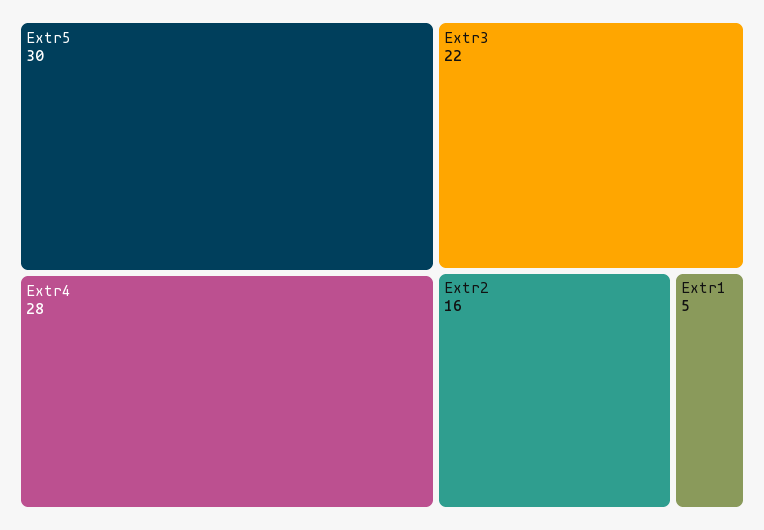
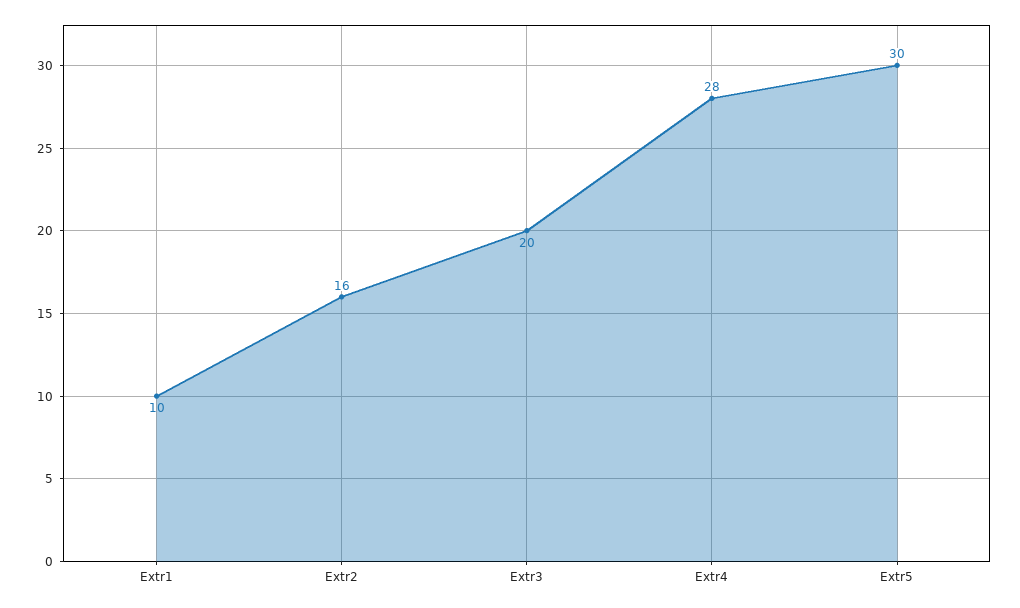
  {
    "Extr5": 30,
    "Extr4": 28,
-   "Extr3": 22,
+   "Extr3": 20,
    "Extr2": 16,
-   "Extr1": 5
+   "Extr1": 10
  }

